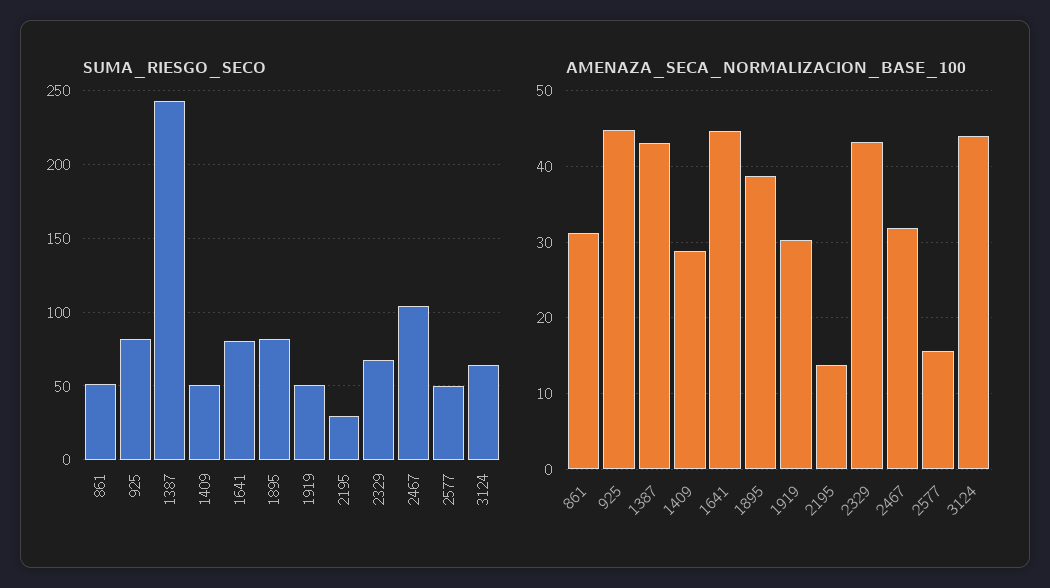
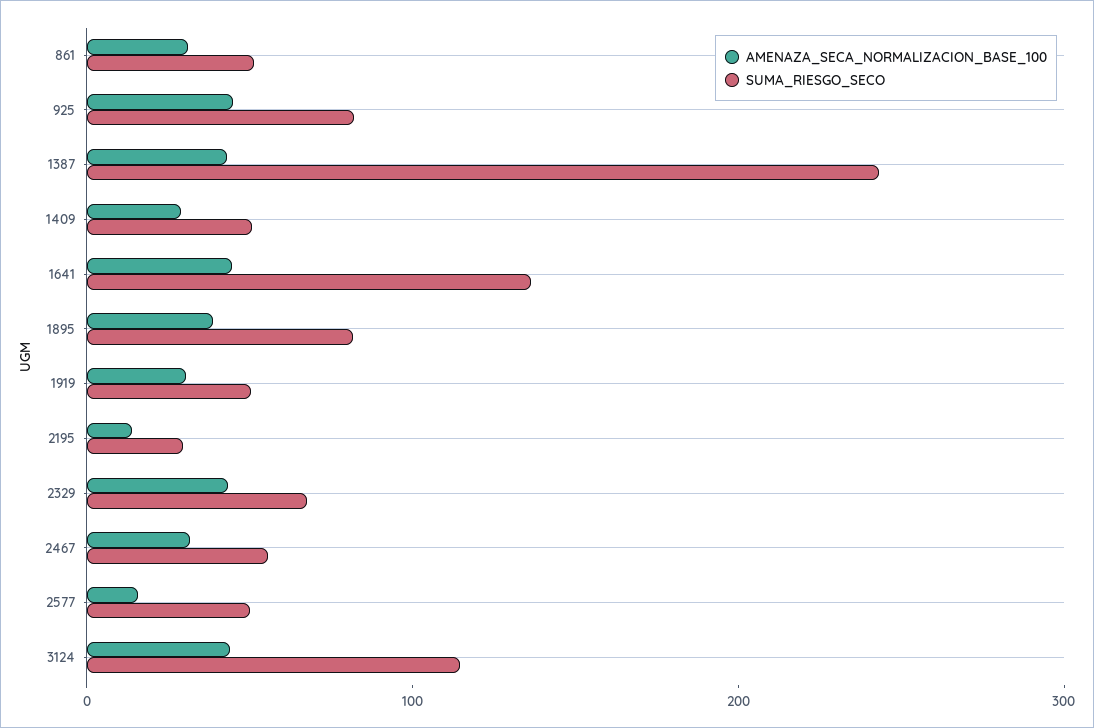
  {
    "SUMA_RIESGO_SECO": {
      "861": 50,
      "925": 80,
      "1387": 245,
      "1409": 50,
-     "1641": 80,
+     "1641": 140,
      "1895": 80,
      "1919": 50,
      "2195": 30,
      "2329": 70,
-     "2467": 105,
+     "2467": 60,
      "2577": 50,
-     "3124": 65
+     "3124": 120
    },
    "AMENAZA_SECA_NORMALIZACION_BASE_100": {
      "861": 31,
      "925": 45,
      "1387": 43,
      "1409": 29,
      "1641": 45,
      "1895": 39,
      "1919": 30,
      "2195": 14,
      "2329": 43,
      "2467": 32,
      "2577": 16,
      "3124": 44
    }
  }

